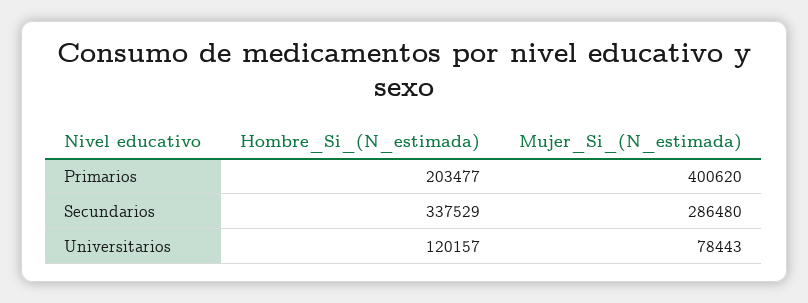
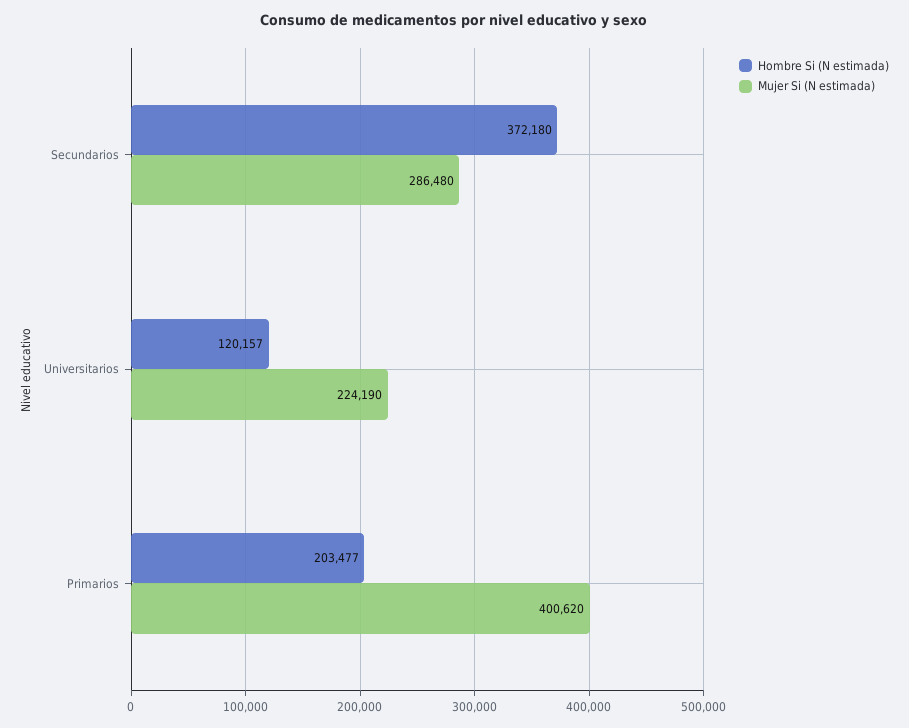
  {
    "Hombre_Si_(N_estimada)": {
      "Primarios": 203477,
-     "Secundarios": 337529,
+     "Secundarios": 372180,
      "Universitarios": 120157
    },
    "Mujer_Si_(N_estimada)": {
      "Primarios": 400620,
      "Secundarios": 286480,
-     "Universitarios": 78443
+     "Universitarios": 224190
    }
  }

